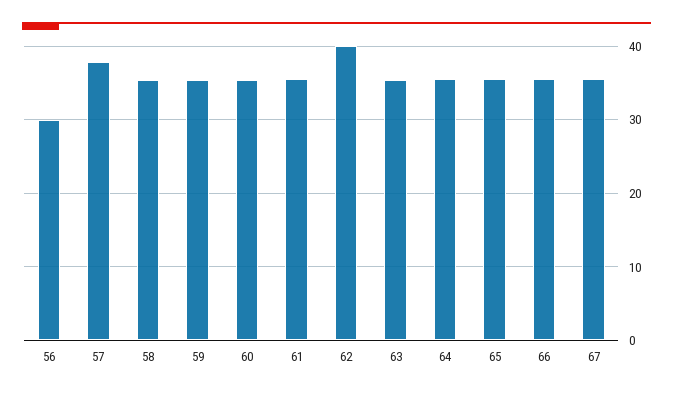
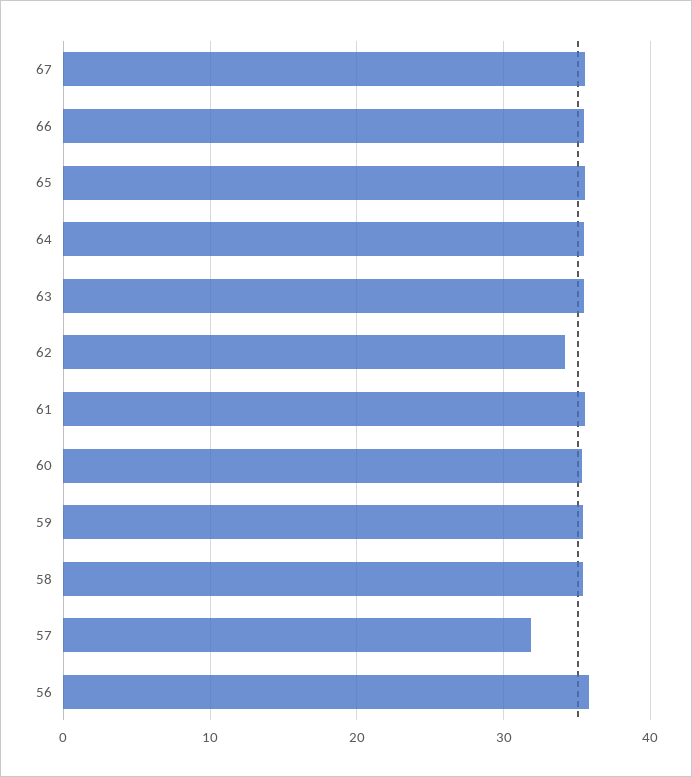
  {
-   "56": 30,
+   "56": 36,
-   "57": 38,
+   "57": 32,
    "58": 35,
    "59": 35,
    "60": 35,
    "61": 36,
-   "62": 40,
+   "62": 34,
    "63": 35,
    "64": 35,
    "65": 36,
    "66": 36,
    "67": 36
  }

